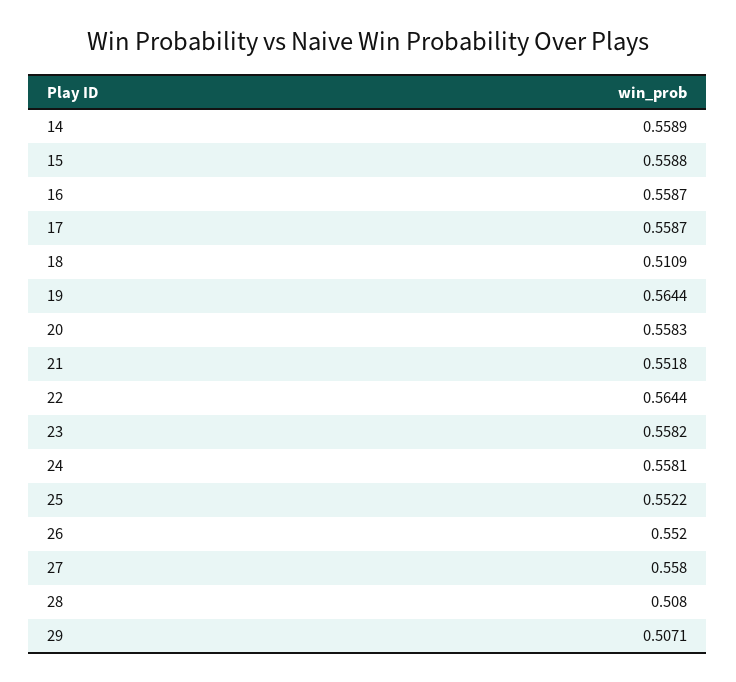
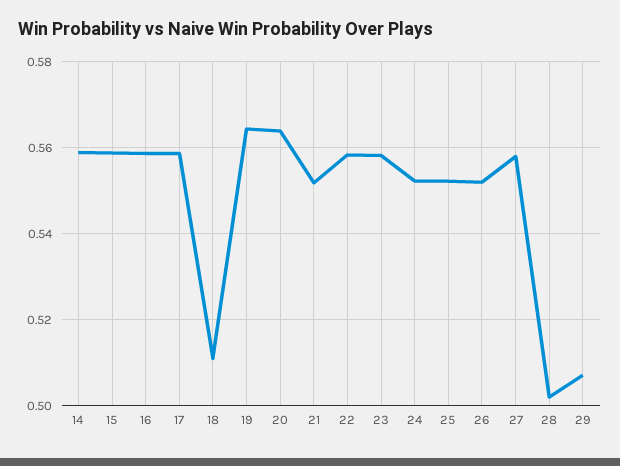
  {
    "14": 0.5589,
    "15": 0.5588,
    "16": 0.5587,
    "17": 0.5587,
    "18": 0.5109,
    "19": 0.5644,
-   "20": 0.5583,
+   "20": 0.564,
    "21": 0.5518,
-   "22": 0.5644,
+   "22": 0.558,
    "23": 0.5582,
-   "24": 0.5581,
+   "24": 0.552,
    "25": 0.5522,
    "26": 0.552,
    "27": 0.558,
-   "28": 0.508,
+   "28": 0.502,
    "29": 0.5071
  }

